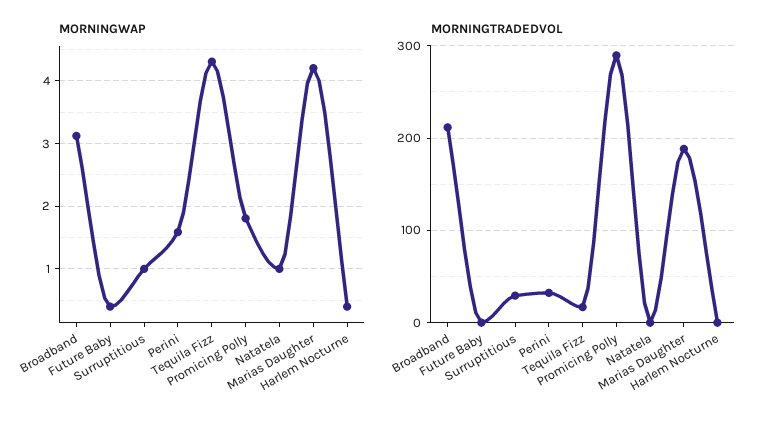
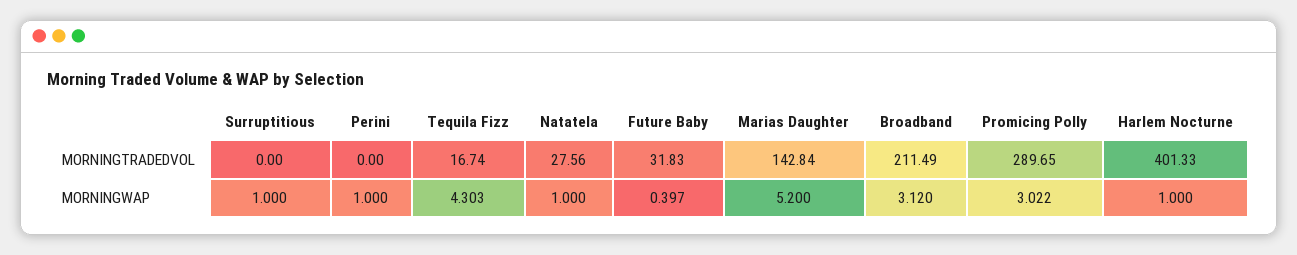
  {
    "MORNINGWAP": {
      "Broadband": 3.12,
      "Future Baby": 0.397,
      "Surruptitious": 1,
-     "Perini": 1.6,
+     "Perini": 1,
      "Tequila Fizz": 4.303,
-     "Promicing Polly": 1.8,
+     "Promicing Polly": 3.022,
      "Natatela": 1,
-     "Marias Daughter": 4.2,
+     "Marias Daughter": 5.2,
-     "Harlem Nocturne": 0.4
+     "Harlem Nocturne": 1
    },
    "MORNINGTRADEDVOL": {
      "Broadband": 211.49,
-     "Future Baby": 0,
+     "Future Baby": 31.83,
-     "Surruptitious": 30,
+     "Surruptitious": 0,
-     "Perini": 30,
+     "Perini": 0,
      "Tequila Fizz": 16.74,
      "Promicing Polly": 289.65,
-     "Natatela": 0,
+     "Natatela": 27.56,
-     "Marias Daughter": 190,
+     "Marias Daughter": 142.84,
-     "Harlem Nocturne": 0
+     "Harlem Nocturne": 401.33
    }
  }

